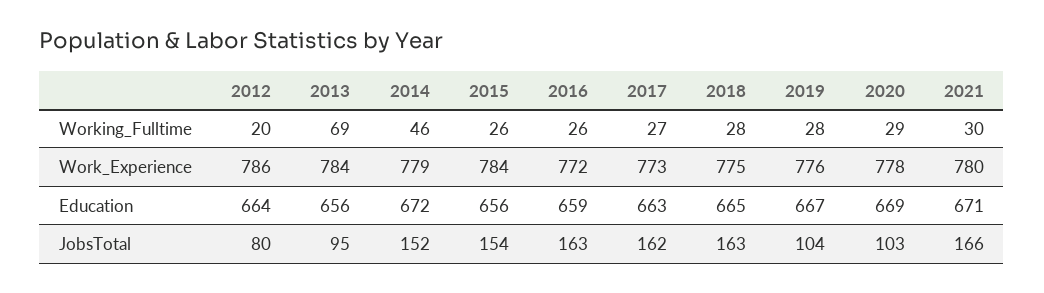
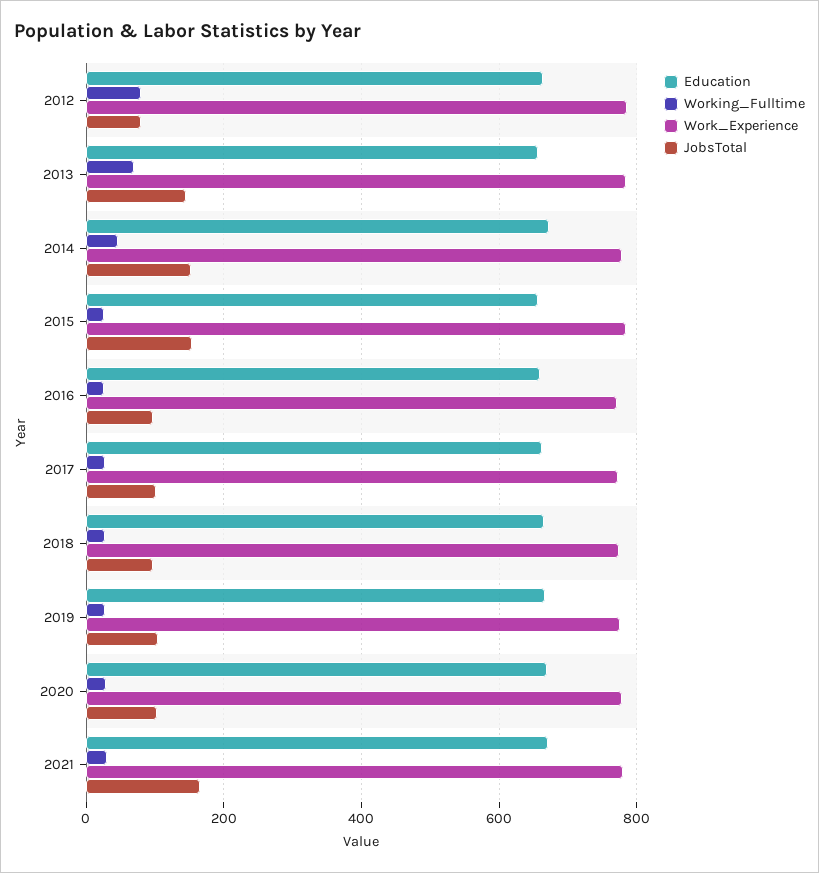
  {
    "Working_Fulltime": {
-     "2012": 20,
+     "2012": 80,
      "2013": 69,
      "2014": 46,
      "2015": 26,
      "2016": 26,
      "2017": 27,
      "2018": 28,
      "2019": 28,
      "2020": 29,
      "2021": 30
    },
    "Work_Experience": {
      "2012": 786,
      "2013": 784,
      "2014": 779,
      "2015": 784,
      "2016": 772,
      "2017": 773,
      "2018": 775,
      "2019": 776,
      "2020": 778,
      "2021": 780
    },
    "Education": {
      "2012": 664,
      "2013": 656,
      "2014": 672,
      "2015": 656,
      "2016": 659,
      "2017": 663,
      "2018": 665,
      "2019": 667,
      "2020": 669,
      "2021": 671
    },
    "JobsTotal": {
      "2012": 80,
-     "2013": 95,
+     "2013": 140,
      "2014": 152,
      "2015": 154,
-     "2016": 163,
+     "2016": 100,
-     "2017": 162,
+     "2017": 100,
-     "2018": 163,
+     "2018": 100,
      "2019": 104,
      "2020": 103,
      "2021": 166
    }
  }

